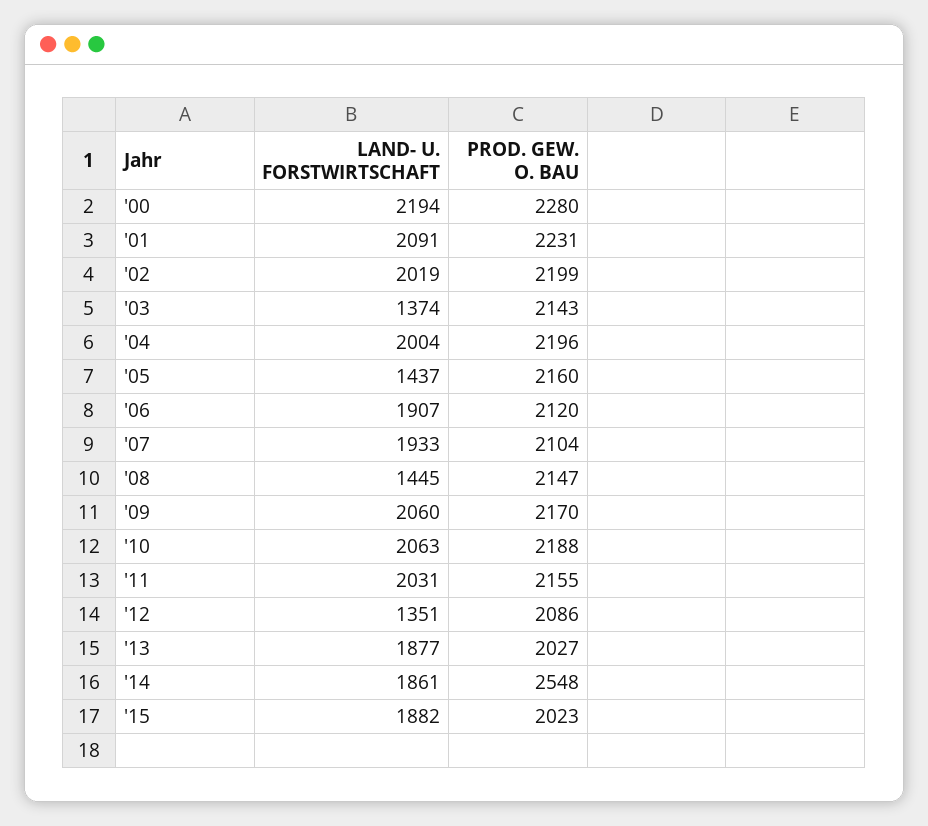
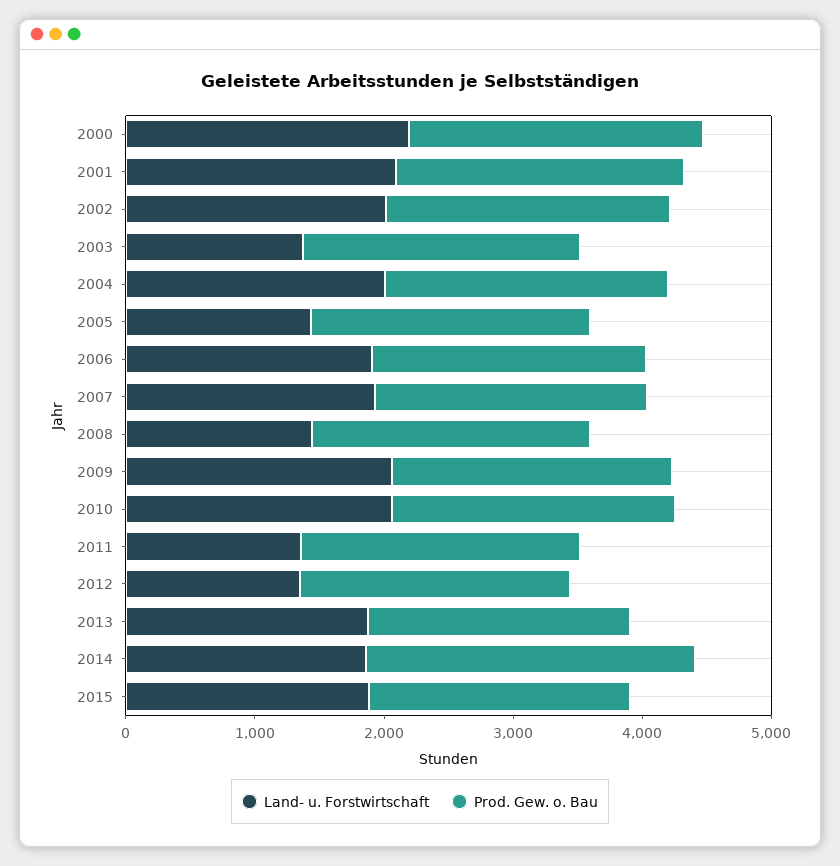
  {
    "LAND- U. FORSTWIRTSCHAFT": {
      "'00": 2194,
      "'01": 2091,
      "'02": 2019,
      "'03": 1374,
      "'04": 2004,
      "'05": 1437,
      "'06": 1907,
      "'07": 1933,
      "'08": 1445,
      "'09": 2060,
      "'10": 2063,
-     "'11": 2031,
+     "'11": 1400,
      "'12": 1351,
      "'13": 1877,
      "'14": 1861,
      "'15": 1882
    },
    "PROD. GEW. O. BAU": {
      "'00": 2280,
      "'01": 2231,
      "'02": 2199,
      "'03": 2143,
      "'04": 2196,
      "'05": 2160,
      "'06": 2120,
      "'07": 2104,
      "'08": 2147,
      "'09": 2170,
      "'10": 2188,
      "'11": 2155,
      "'12": 2086,
      "'13": 2027,
      "'14": 2548,
      "'15": 2023
    }
  }

